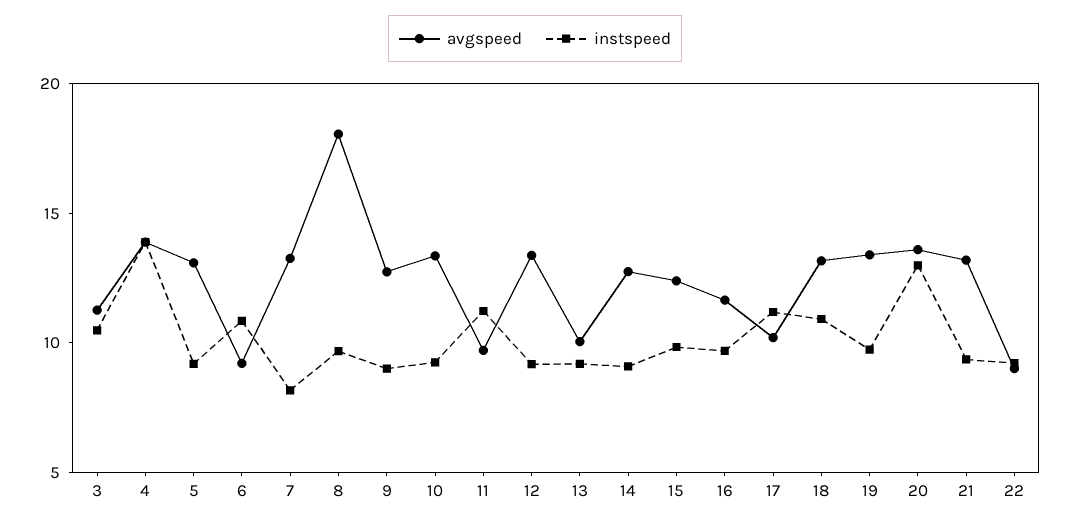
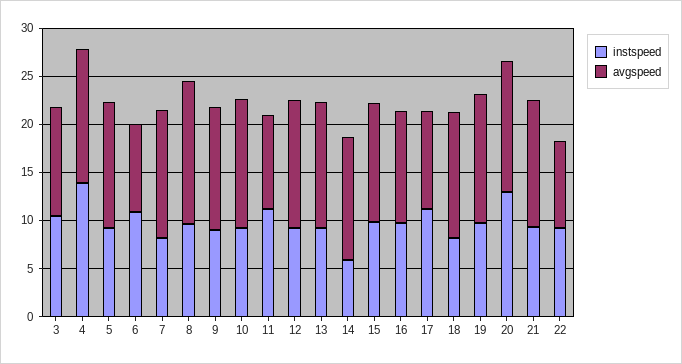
  {
    "avgspeed": {
      "3": 11,
      "4": 14,
      "5": 13,
      "6": 9,
      "7": 13,
-     "8": 18,
+     "8": 15,
      "9": 13,
      "10": 13,
      "11": 10,
      "12": 13,
-     "13": 10,
+     "13": 13,
      "14": 13,
      "15": 12,
      "16": 12,
      "17": 10,
      "18": 13,
      "19": 13,
      "20": 14,
      "21": 13,
      "22": 9
    },
    "instspeed": {
      "3": 10,
      "4": 14,
      "5": 9,
      "6": 11,
      "7": 8,
      "8": 10,
      "9": 9,
      "10": 9,
      "11": 11,
      "12": 9,
      "13": 9,
-     "14": 9,
+     "14": 6,
      "15": 10,
      "16": 10,
      "17": 11,
-     "18": 11,
+     "18": 8,
      "19": 10,
      "20": 13,
      "21": 9,
      "22": 9
    }
  }

